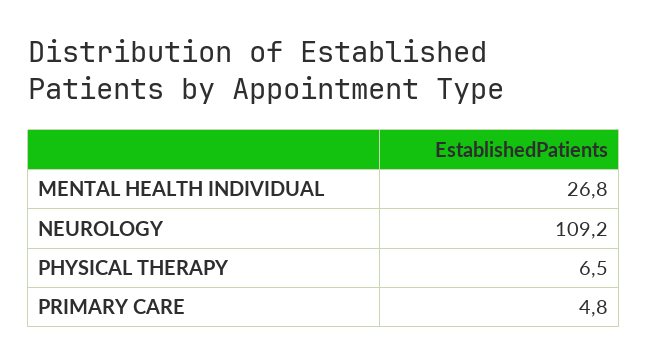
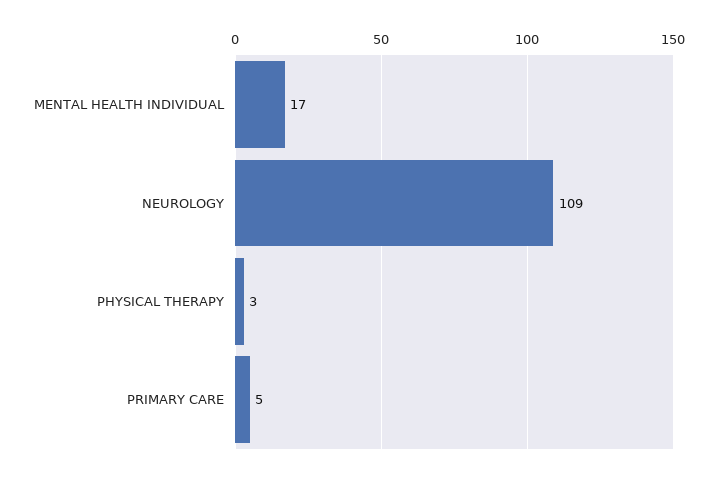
  {
-   "MENTAL HEALTH INDIVIDUAL": 26.8,
+   "MENTAL HEALTH INDIVIDUAL": 17,
    "NEUROLOGY": 109.2,
-   "PHYSICAL THERAPY": 6.5,
+   "PHYSICAL THERAPY": 3,
    "PRIMARY CARE": 4.8
  }

